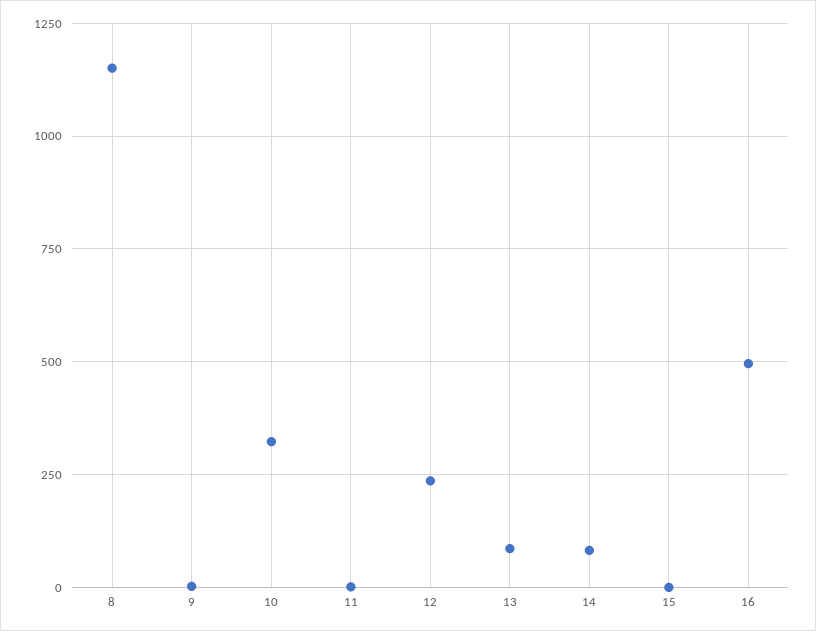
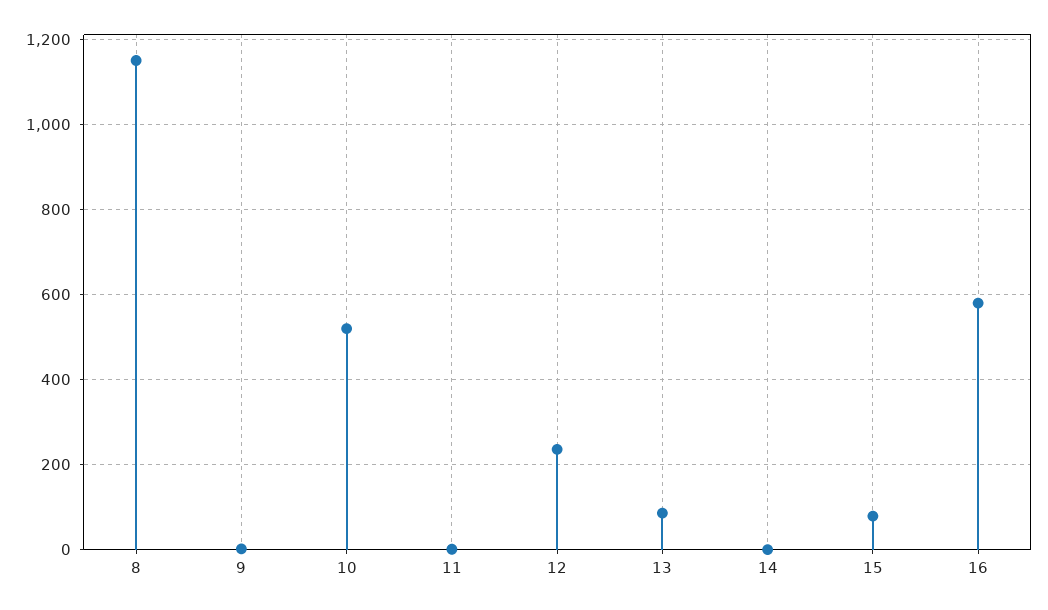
  {
    "8": 1160,
    "9": 0,
-   "10": 325,
+   "10": 520,
    "11": 0,
    "12": 240,
    "13": 80,
-   "14": 75,
+   "14": 0,
-   "15": 0,
+   "15": 80,
-   "16": 500
+   "16": 580
  }

